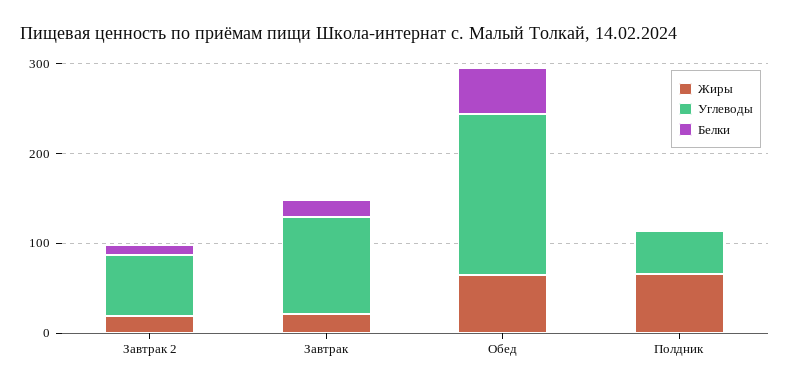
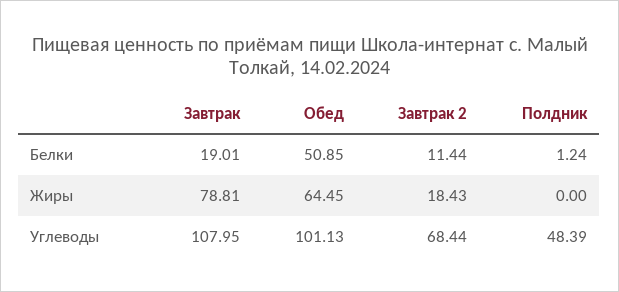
  {
    "Жиры": {
      "Завтрак 2": 18.43,
-     "Завтрак": 20,
+     "Завтрак": 78.81,
      "Обед": 64.45,
-     "Полдник": 60
+     "Полдник": 0
    },
    "Углеводы": {
      "Завтрак 2": 68.44,
      "Завтрак": 107.95,
-     "Обед": 180,
+     "Обед": 101.13,
      "Полдник": 48.39
    },
    "Белки": {
      "Завтрак 2": 11.44,
      "Завтрак": 19.01,
      "Обед": 50.85,
      "Полдник": 1.24
    }
  }

